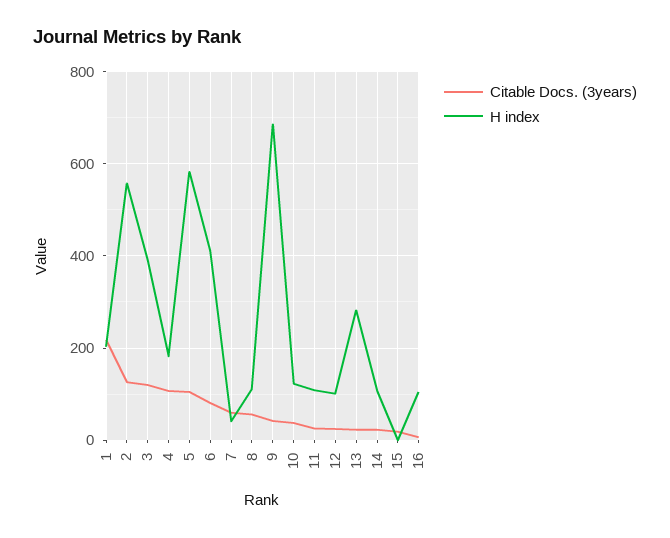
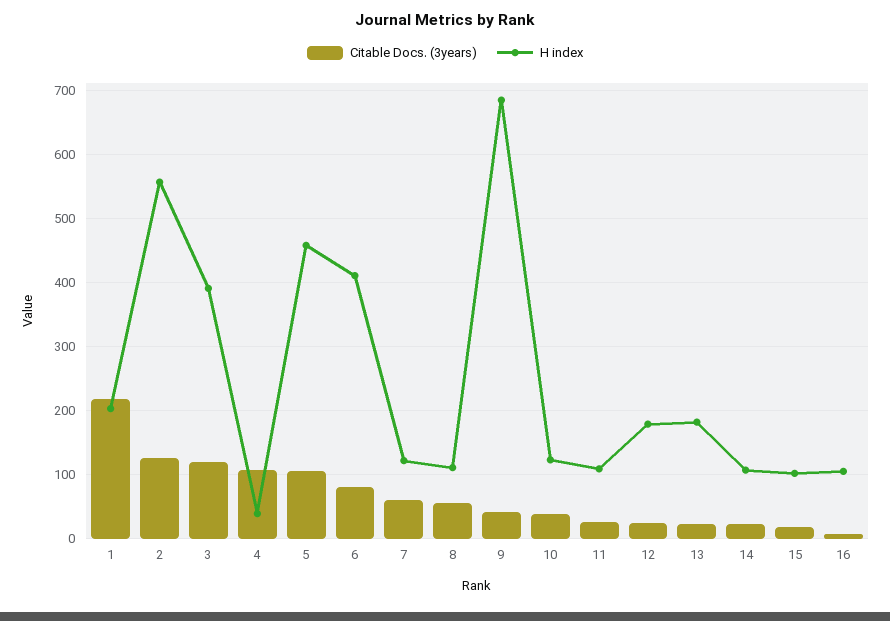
  {
    "Citable Docs. (3years)": {
      "1": 220,
      "2": 130,
      "3": 120,
      "4": 110,
      "5": 110,
      "6": 80,
      "7": 60,
      "8": 60,
      "9": 40,
      "10": 40,
      "11": 30,
      "12": 30,
      "13": 20,
      "14": 20,
      "15": 20,
      "16": 10
    },
    "H index": {
      "1": 200,
      "2": 560,
      "3": 390,
-     "4": 180,
+     "4": 40,
-     "5": 580,
+     "5": 460,
      "6": 410,
-     "7": 40,
+     "7": 120,
      "8": 110,
      "9": 690,
      "10": 120,
      "11": 110,
-     "12": 100,
+     "12": 180,
-     "13": 280,
+     "13": 180,
      "14": 110,
-     "15": 0,
+     "15": 100,
      "16": 110
    }
  }

